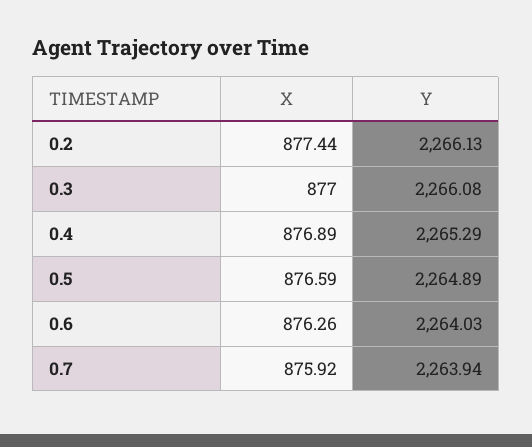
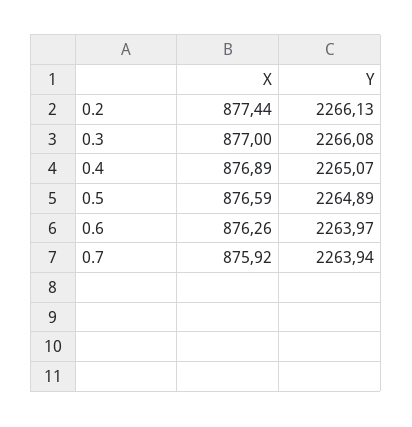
  {
    "X": {
      "0.2": 877.44,
      "0.3": 877,
      "0.4": 876.89,
      "0.5": 876.59,
      "0.6": 876.26,
      "0.7": 875.92
    },
    "Y": {
      "0.2": 2266.13,
      "0.3": 2266.08,
-     "0.4": 2265.29,
+     "0.4": 2265.07,
      "0.5": 2264.89,
-     "0.6": 2264.03,
+     "0.6": 2263.97,
      "0.7": 2263.94
    }
  }

